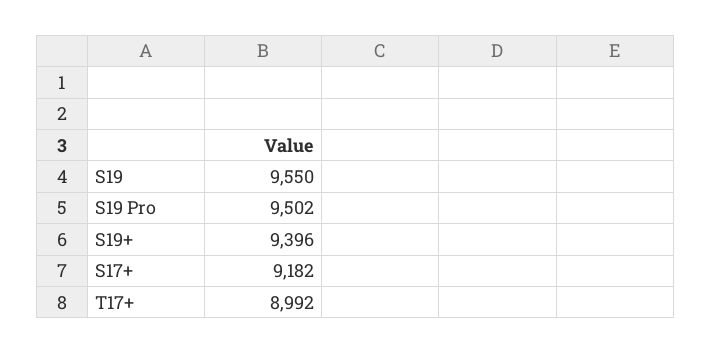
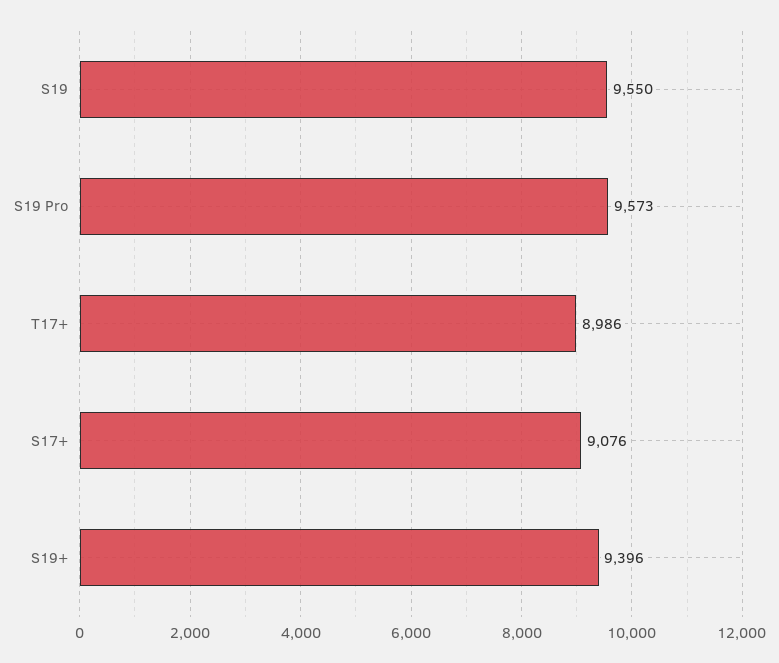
  {
    "S19": 9550,
-   "S19 Pro": 9502,
+   "S19 Pro": 9573,
    "S19+": 9396,
-   "S17+": 9182,
+   "S17+": 9076,
-   "T17+": 8992
+   "T17+": 8986
  }

